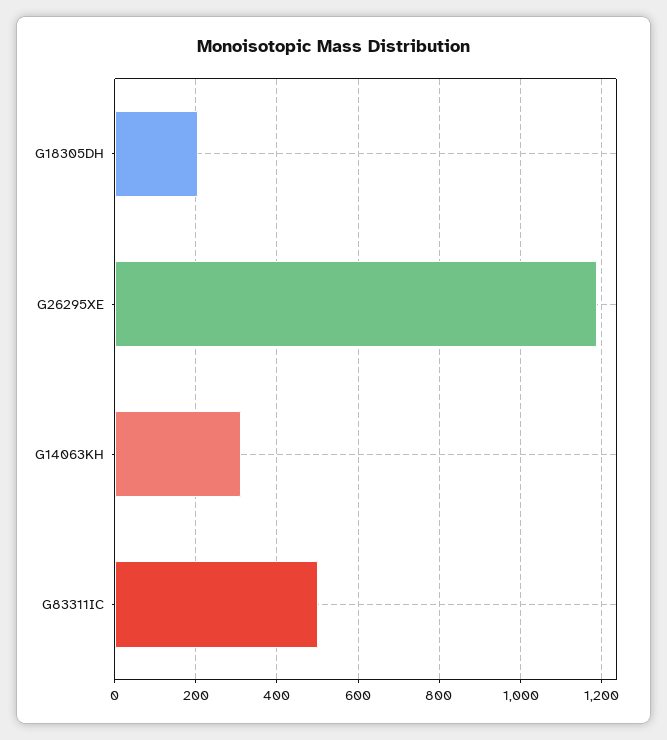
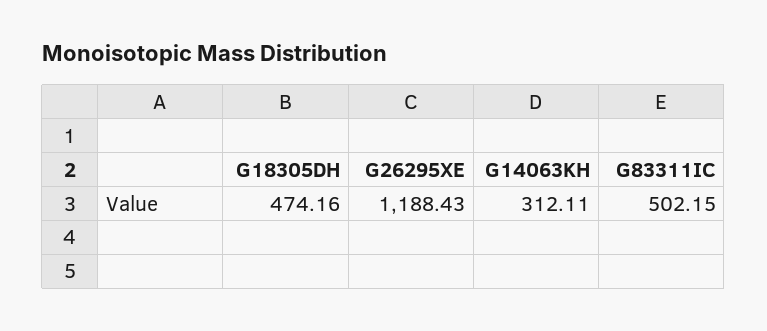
  {
-   "G18305DH": 200,
+   "G18305DH": 474.16,
    "G26295XE": 1188.43,
    "G14063KH": 312.11,
    "G83311IC": 502.15
  }

